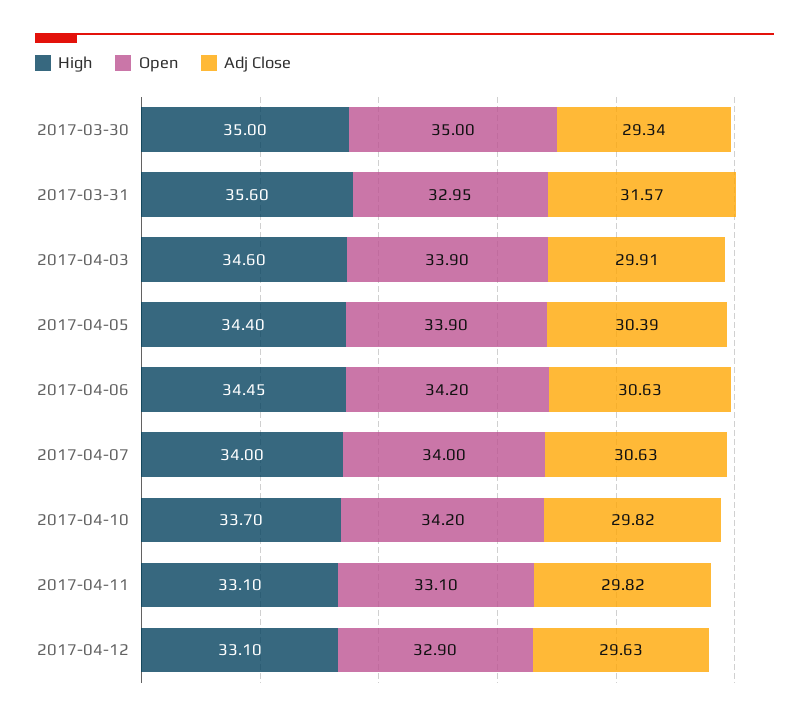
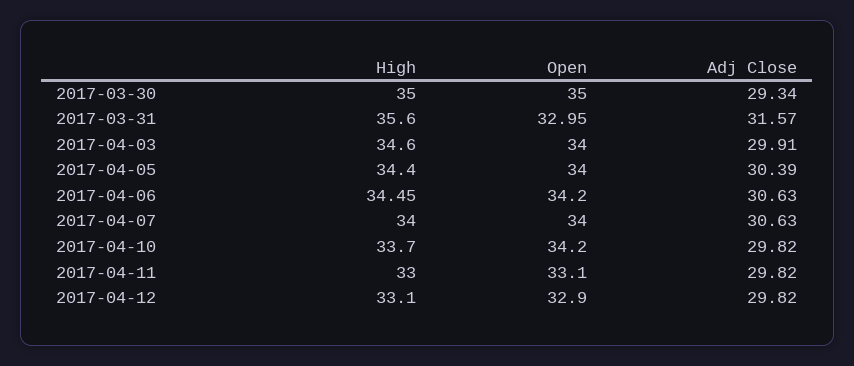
  {
    "High": {
      "2017-03-30": 35,
      "2017-03-31": 35.6,
      "2017-04-03": 34.6,
      "2017-04-05": 34.4,
      "2017-04-06": 34.45,
      "2017-04-07": 34,
      "2017-04-10": 33.7,
-     "2017-04-11": 33.1,
+     "2017-04-11": 33,
      "2017-04-12": 33.1
    },
    "Open": {
      "2017-03-30": 35,
      "2017-03-31": 32.95,
-     "2017-04-03": 33.9,
+     "2017-04-03": 34,
-     "2017-04-05": 33.9,
+     "2017-04-05": 34,
      "2017-04-06": 34.2,
      "2017-04-07": 34,
      "2017-04-10": 34.2,
      "2017-04-11": 33.1,
      "2017-04-12": 32.9
    },
    "Adj Close": {
      "2017-03-30": 29.34,
      "2017-03-31": 31.57,
      "2017-04-03": 29.91,
      "2017-04-05": 30.39,
      "2017-04-06": 30.63,
      "2017-04-07": 30.63,
      "2017-04-10": 29.82,
      "2017-04-11": 29.82,
-     "2017-04-12": 29.63
+     "2017-04-12": 29.82
    }
  }

